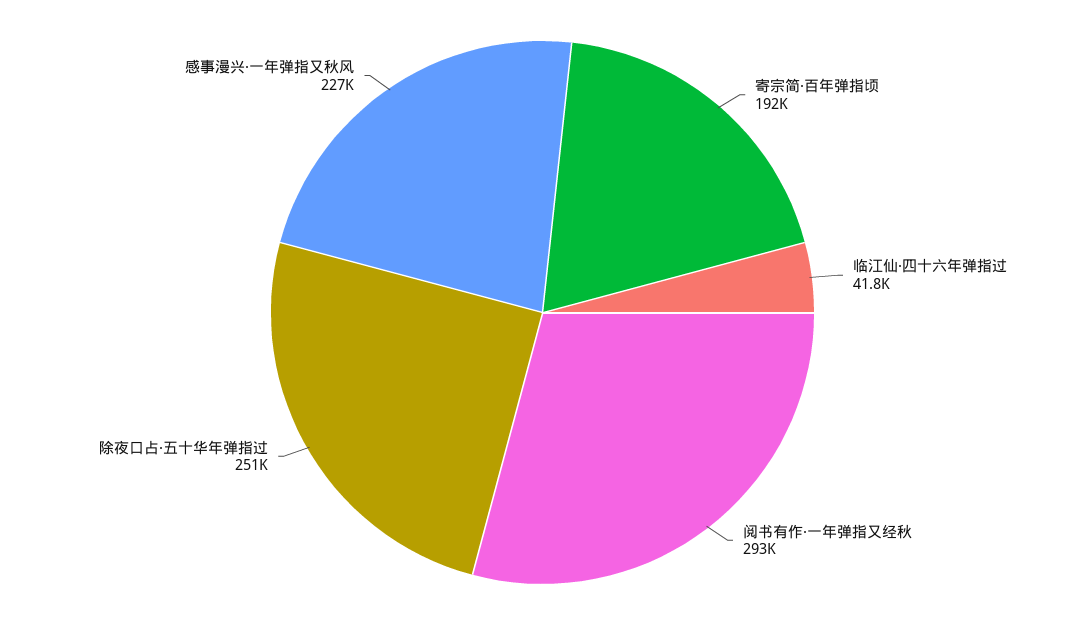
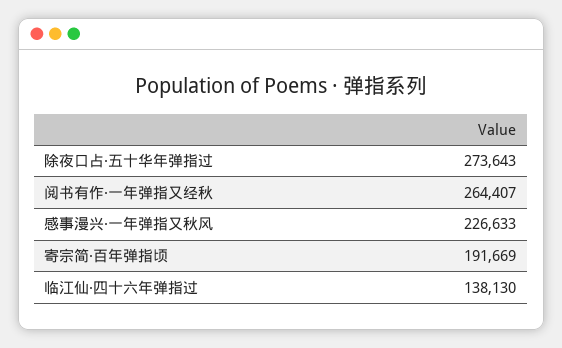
  {
    "寄宗简·百年弹指顷": 191669,
-   "临江仙·四十六年弹指过": 41800,
+   "临江仙·四十六年弹指过": 138130,
-   "阅书有作·一年弹指又经秋": 293000,
+   "阅书有作·一年弹指又经秋": 264407,
-   "除夜口占·五十华年弹指过": 251000,
+   "除夜口占·五十华年弹指过": 273643,
    "感事漫兴·一年弹指又秋风": 226633
  }

